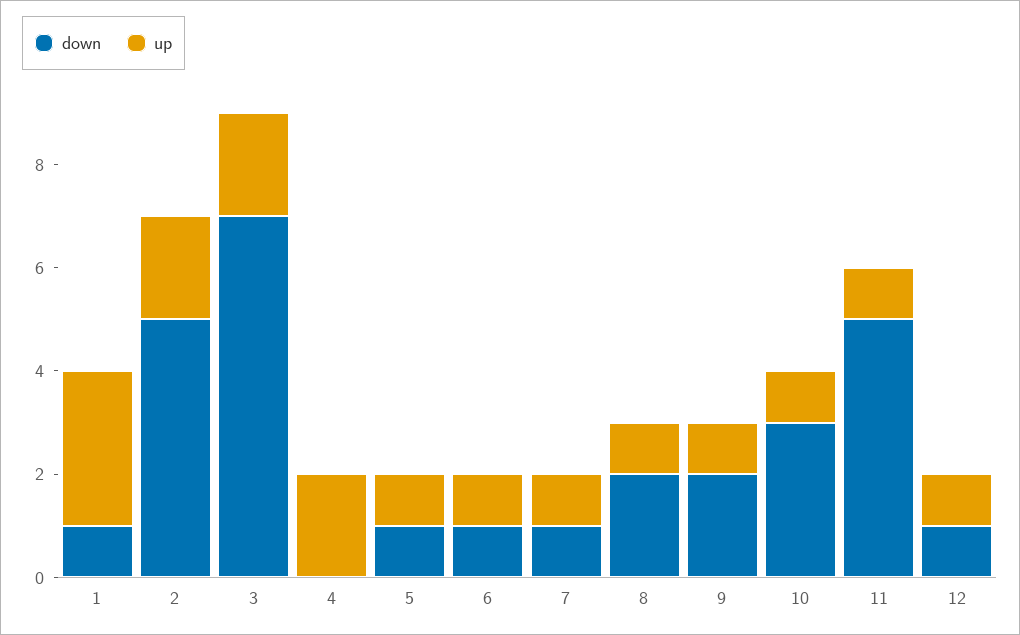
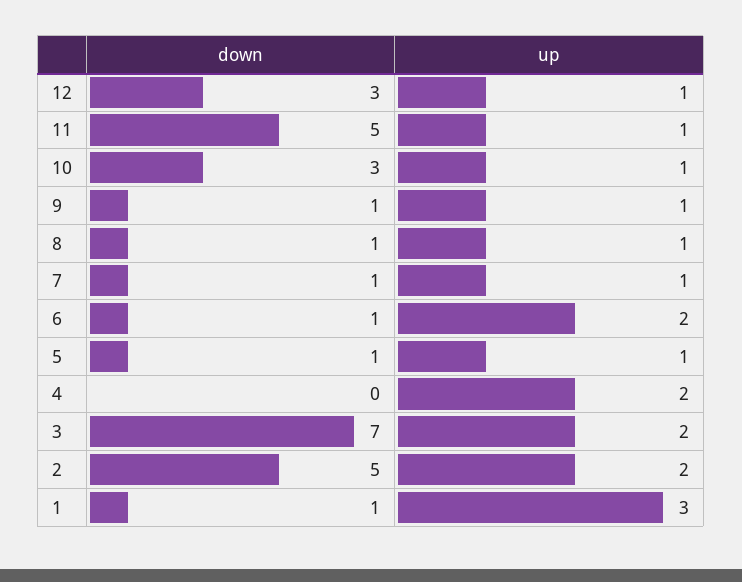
  {
    "down": {
      "1": 1,
      "2": 5,
      "3": 7,
      "4": 0,
      "5": 1,
      "6": 1,
      "7": 1,
-     "8": 2,
+     "8": 1,
-     "9": 2,
+     "9": 1,
      "10": 3,
      "11": 5,
-     "12": 1
+     "12": 3
    },
    "up": {
      "1": 3,
      "2": 2,
      "3": 2,
      "4": 2,
      "5": 1,
-     "6": 1,
+     "6": 2,
      "7": 1,
      "8": 1,
      "9": 1,
      "10": 1,
      "11": 1,
      "12": 1
    }
  }

